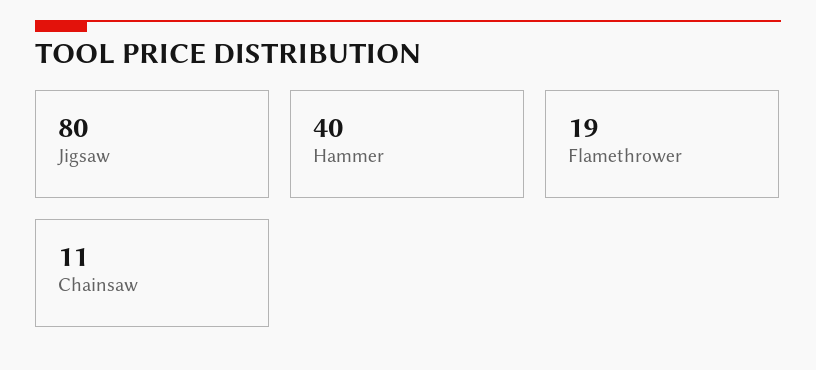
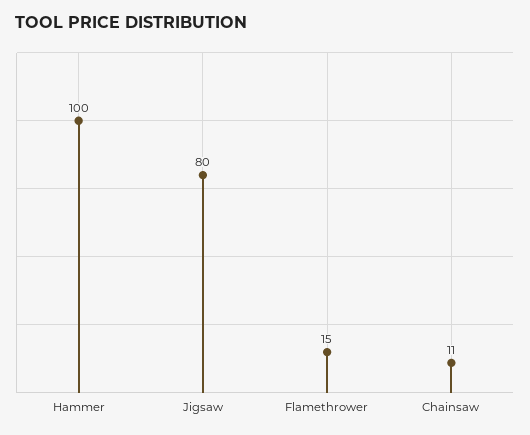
  {
    "Jigsaw": 80,
-   "Hammer": 40,
+   "Hammer": 100,
-   "Flamethrower": 19,
+   "Flamethrower": 15,
    "Chainsaw": 11
  }

